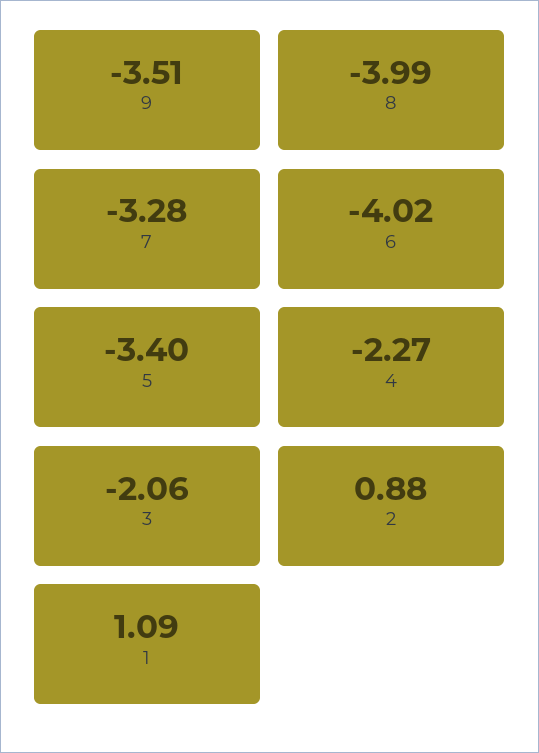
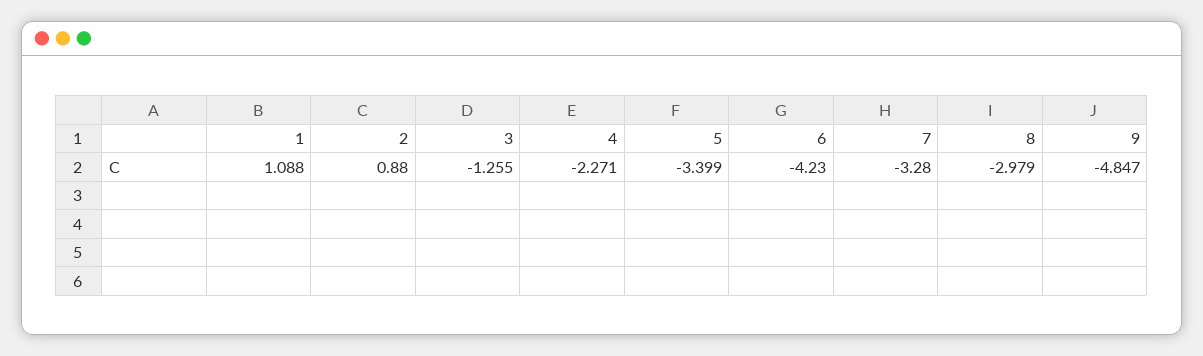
  {
-   "9": -3.51,
+   "9": -4.847,
-   "8": -3.99,
+   "8": -2.979,
    "7": -3.28,
-   "6": -4.02,
+   "6": -4.23,
    "5": -3.399,
    "4": -2.271,
-   "3": -2.06,
+   "3": -1.255,
    "2": 0.88,
    "1": 1.088
  }

